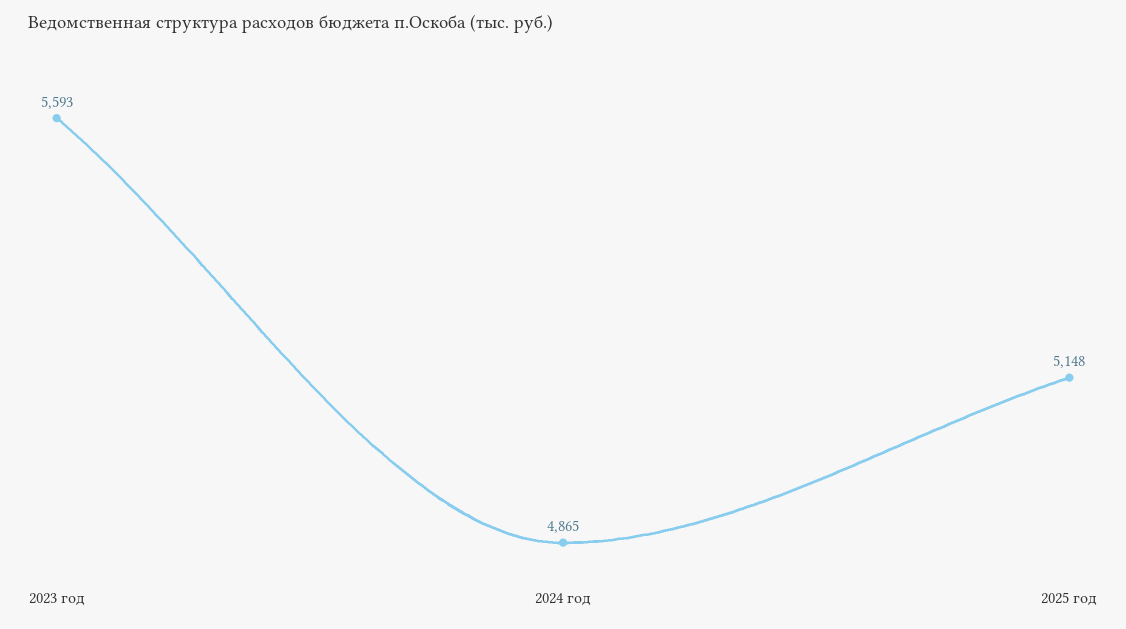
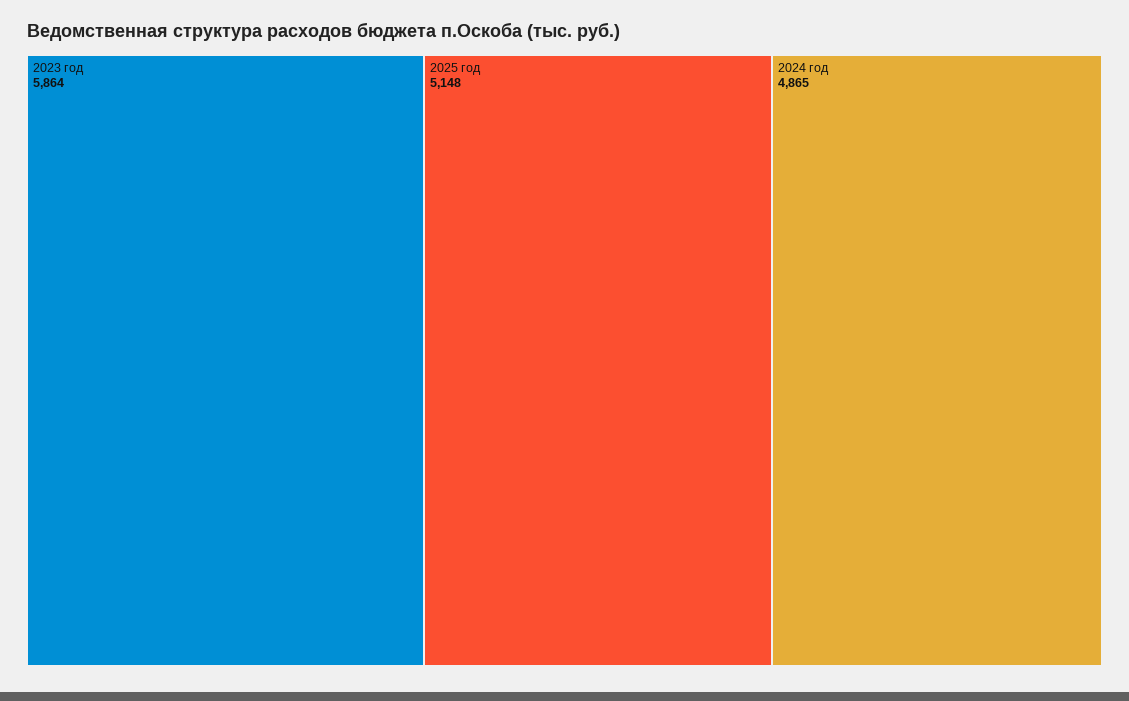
  {
-   "2023 год": 5593,
+   "2023 год": 5864,
    "2024 год": 4865,
    "2025 год": 5148
  }

